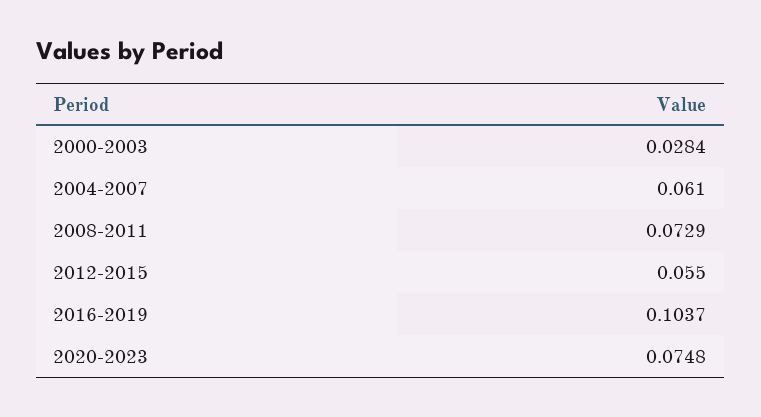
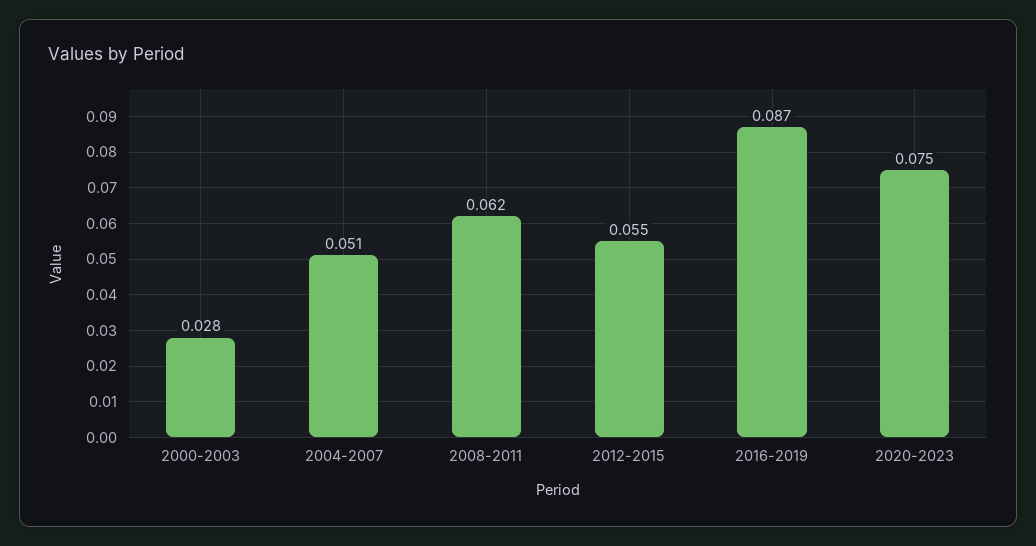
  {
    "2000-2003": 0.0284,
-   "2004-2007": 0.061,
+   "2004-2007": 0.051,
-   "2008-2011": 0.0729,
+   "2008-2011": 0.062,
    "2012-2015": 0.055,
-   "2016-2019": 0.1037,
+   "2016-2019": 0.087,
    "2020-2023": 0.0748
  }

